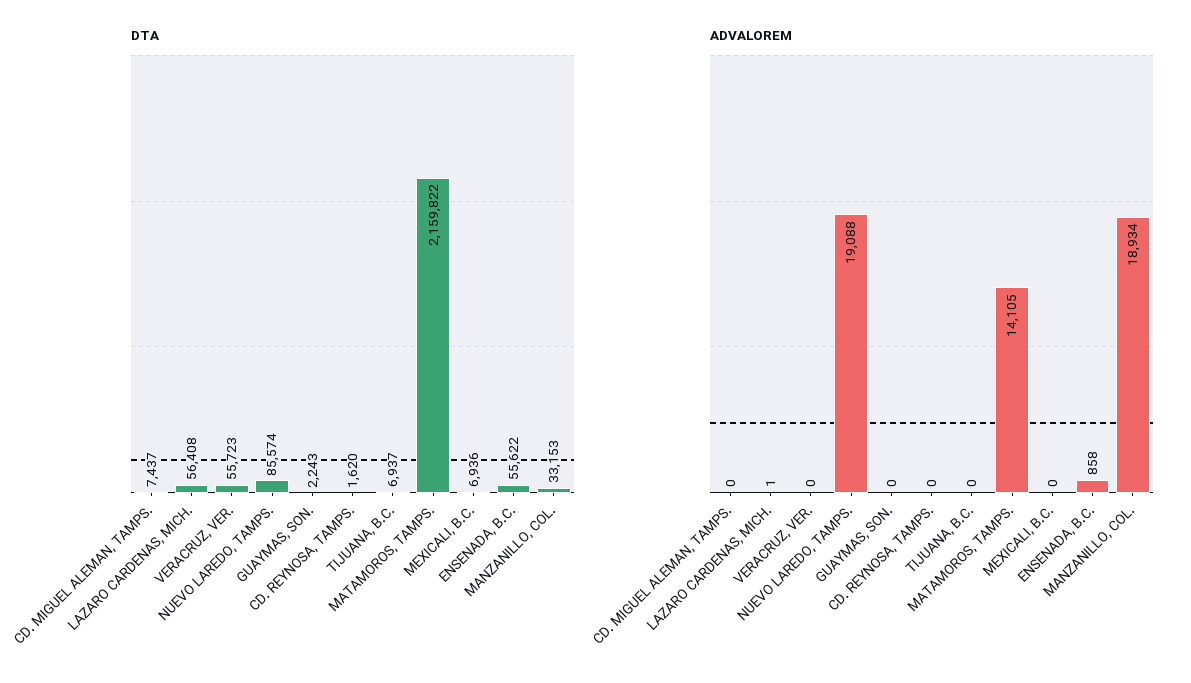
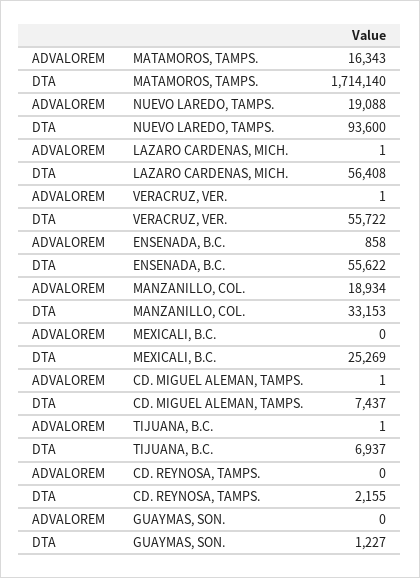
  {
    "DTA": {
      "CD. MIGUEL ALEMAN, TAMPS.": 7437,
      "LAZARO CARDENAS, MICH.": 56408,
-     "VERACRUZ, VER.": 55723,
+     "VERACRUZ, VER.": 55722,
-     "NUEVO LAREDO, TAMPS.": 85574,
+     "NUEVO LAREDO, TAMPS.": 93600,
-     "GUAYMAS, SON.": 2243,
+     "GUAYMAS, SON.": 1227,
-     "CD. REYNOSA, TAMPS.": 1620,
+     "CD. REYNOSA, TAMPS.": 2155,
      "TIJUANA, B.C.": 6937,
-     "MATAMOROS, TAMPS.": 2159822,
+     "MATAMOROS, TAMPS.": 1714140,
-     "MEXICALI, B.C.": 6936,
+     "MEXICALI, B.C.": 25269,
      "ENSENADA, B.C.": 55622,
      "MANZANILLO, COL.": 33153
    },
    "ADVALOREM": {
-     "CD. MIGUEL ALEMAN, TAMPS.": 0,
+     "CD. MIGUEL ALEMAN, TAMPS.": 1,
      "LAZARO CARDENAS, MICH.": 1,
-     "VERACRUZ, VER.": 0,
+     "VERACRUZ, VER.": 1,
      "NUEVO LAREDO, TAMPS.": 19088,
      "GUAYMAS, SON.": 0,
      "CD. REYNOSA, TAMPS.": 0,
-     "TIJUANA, B.C.": 0,
+     "TIJUANA, B.C.": 1,
-     "MATAMOROS, TAMPS.": 14105,
+     "MATAMOROS, TAMPS.": 16343,
      "MEXICALI, B.C.": 0,
      "ENSENADA, B.C.": 858,
      "MANZANILLO, COL.": 18934
    }
  }

